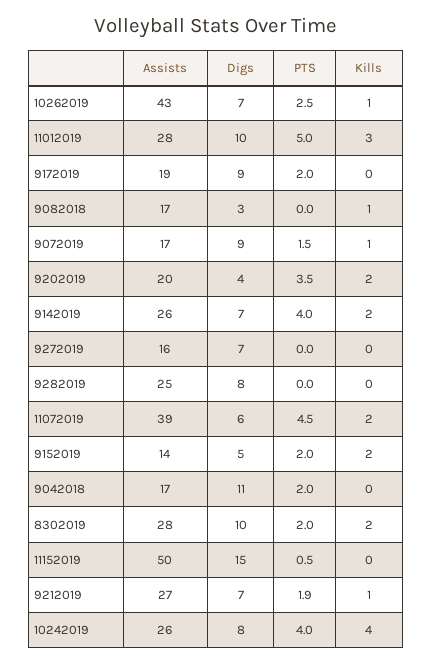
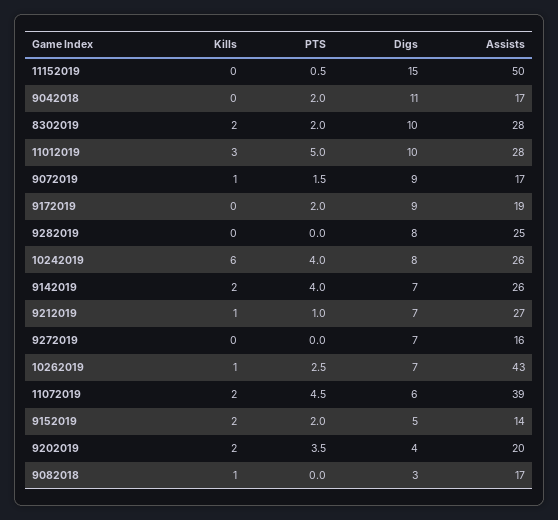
  {
    "Assists": {
      "10262019": 43,
      "11012019": 28,
      "9172019": 19,
      "9082018": 17,
      "9072019": 17,
      "9202019": 20,
      "9142019": 26,
      "9272019": 16,
      "9282019": 25,
      "11072019": 39,
      "9152019": 14,
      "9042018": 17,
      "8302019": 28,
      "11152019": 50,
      "9212019": 27,
      "10242019": 26
    },
    "Digs": {
      "10262019": 7,
      "11012019": 10,
      "9172019": 9,
      "9082018": 3,
      "9072019": 9,
      "9202019": 4,
      "9142019": 7,
      "9272019": 7,
      "9282019": 8,
      "11072019": 6,
      "9152019": 5,
      "9042018": 11,
      "8302019": 10,
      "11152019": 15,
      "9212019": 7,
      "10242019": 8
    },
    "PTS": {
      "10262019": 2.5,
      "11012019": 5,
      "9172019": 2,
      "9082018": 0,
      "9072019": 1.5,
      "9202019": 3.5,
      "9142019": 4,
      "9272019": 0,
      "9282019": 0,
      "11072019": 4.5,
      "9152019": 2,
      "9042018": 2,
      "8302019": 2,
      "11152019": 0.5,
-     "9212019": 1.9,
+     "9212019": 1,
      "10242019": 4
    },
    "Kills": {
      "10262019": 1,
      "11012019": 3,
      "9172019": 0,
      "9082018": 1,
      "9072019": 1,
      "9202019": 2,
      "9142019": 2,
      "9272019": 0,
      "9282019": 0,
      "11072019": 2,
      "9152019": 2,
      "9042018": 0,
      "8302019": 2,
      "11152019": 0,
      "9212019": 1,
-     "10242019": 4
+     "10242019": 6
    }
  }

